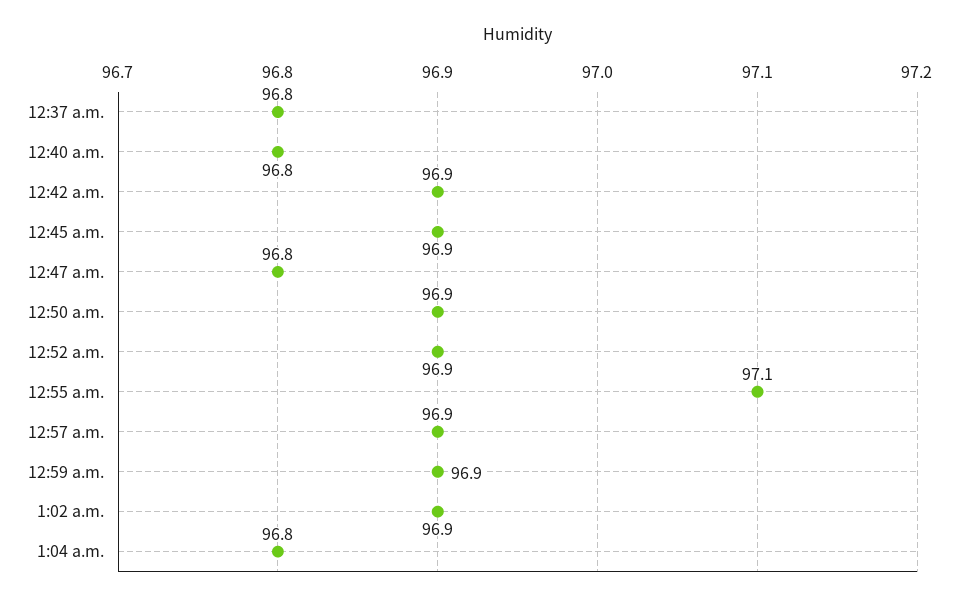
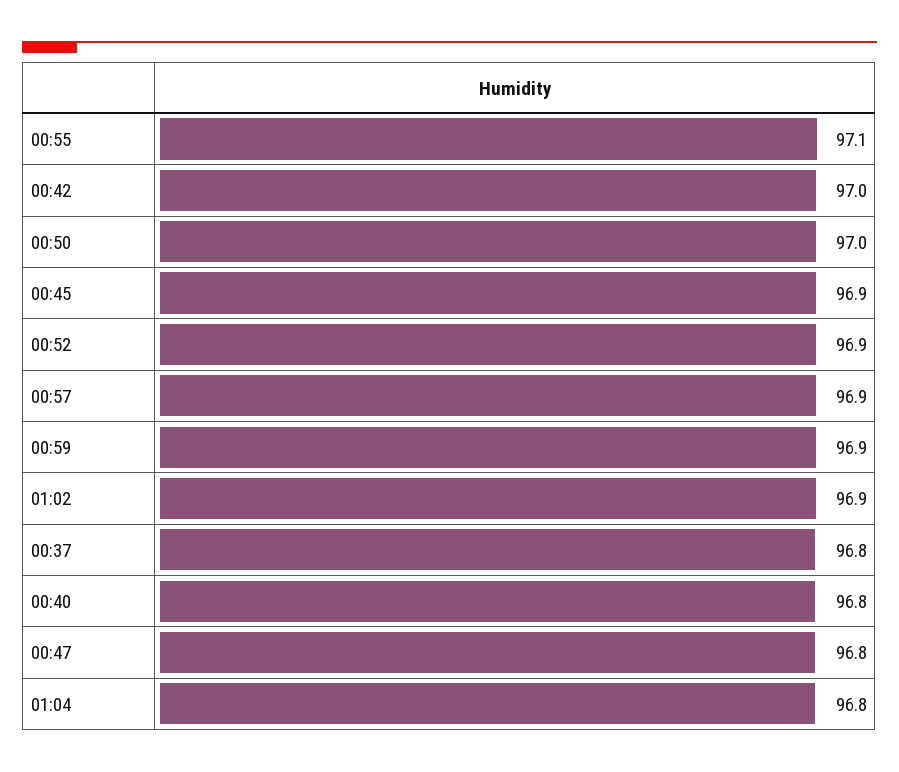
  {
    "12:37 a.m.": 96.8,
    "12:40 a.m.": 96.8,
-   "12:42 a.m.": 96.9,
+   "12:42 a.m.": 97,
    "12:45 a.m.": 96.9,
    "12:47 a.m.": 96.8,
-   "12:50 a.m.": 96.9,
+   "12:50 a.m.": 97,
    "12:52 a.m.": 96.9,
    "12:55 a.m.": 97.1,
    "12:57 a.m.": 96.9,
    "12:59 a.m.": 96.9,
    "1:02 a.m.": 96.9,
    "1:04 a.m.": 96.8
  }

